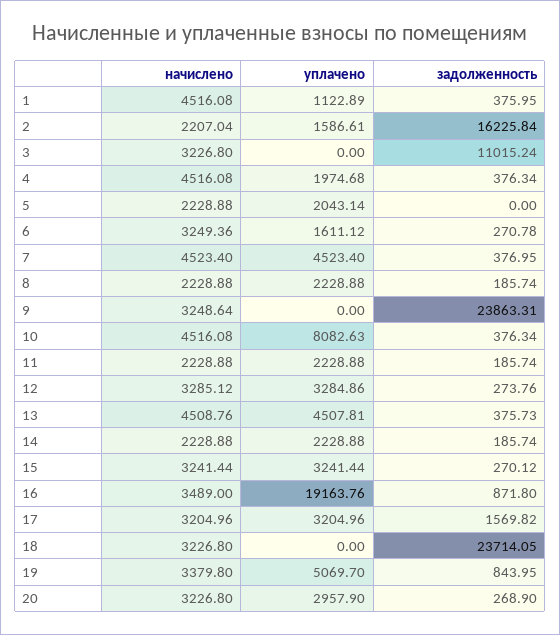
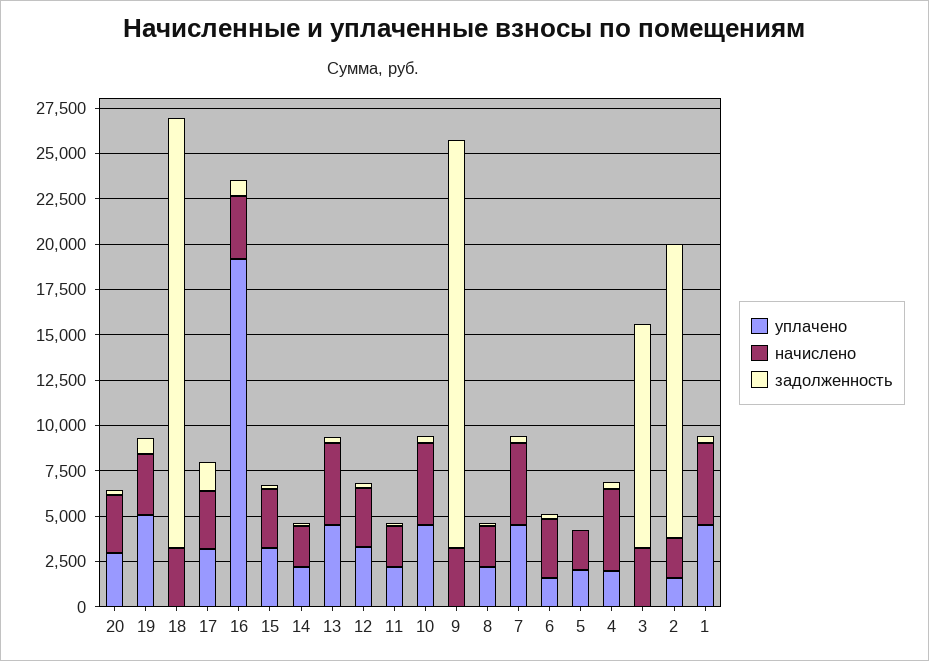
  {
    "начислено": {
      "1": 4516.08,
      "2": 2207.04,
      "3": 3226.8,
      "4": 4516.08,
      "5": 2228.88,
      "6": 3249.36,
      "7": 4523.4,
      "8": 2228.88,
      "9": 3248.64,
      "10": 4516.08,
      "11": 2228.88,
      "12": 3285.12,
      "13": 4508.76,
      "14": 2228.88,
      "15": 3241.44,
      "16": 3489,
      "17": 3204.96,
      "18": 3226.8,
      "19": 3379.8,
      "20": 3226.8
    },
    "уплачено": {
-     "1": 1122.89,
+     "1": 4500,
      "2": 1586.61,
      "3": 0,
      "4": 1974.68,
      "5": 2043.14,
      "6": 1611.12,
      "7": 4523.4,
      "8": 2228.88,
      "9": 0,
-     "10": 8082.63,
+     "10": 4500,
      "11": 2228.88,
      "12": 3284.86,
      "13": 4507.81,
      "14": 2228.88,
      "15": 3241.44,
      "16": 19163.76,
      "17": 3204.96,
      "18": 0,
      "19": 5069.7,
      "20": 2957.9
    },
    "задолженность": {
      "1": 375.95,
      "2": 16225.84,
-     "3": 11015.24,
+     "3": 12500,
      "4": 376.34,
      "5": 0,
      "6": 270.78,
      "7": 376.95,
      "8": 185.74,
-     "9": 23863.31,
+     "9": 22500,
      "10": 376.34,
      "11": 185.74,
      "12": 273.76,
      "13": 375.73,
      "14": 185.74,
      "15": 270.12,
      "16": 871.8,
      "17": 1569.82,
      "18": 23714.05,
      "19": 843.95,
      "20": 268.9
    }
  }

